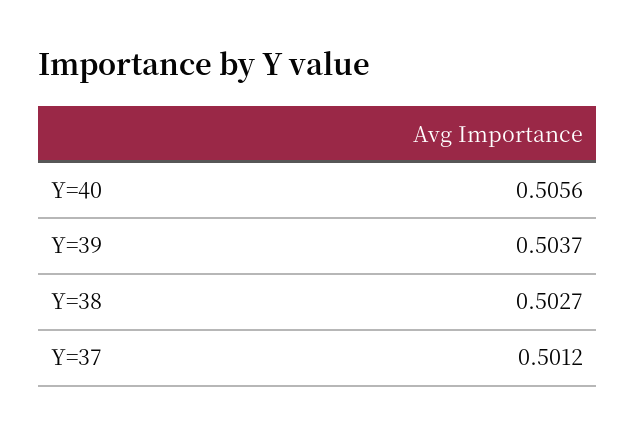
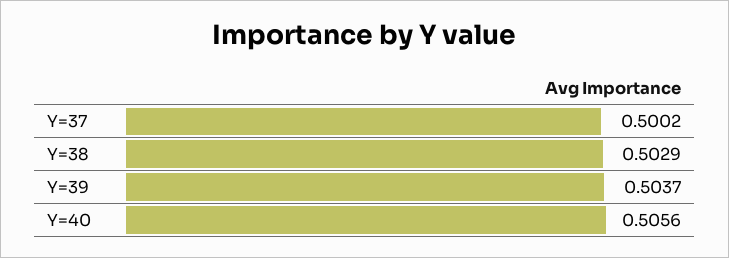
  {
    "Y=40": 0.5056,
    "Y=39": 0.5037,
-   "Y=38": 0.5027,
+   "Y=38": 0.5029,
-   "Y=37": 0.5012
+   "Y=37": 0.5002
  }

